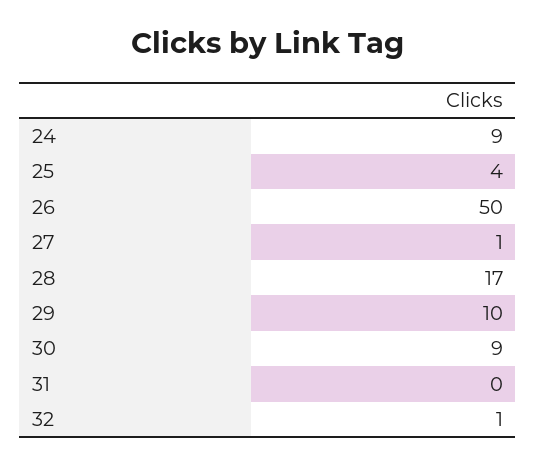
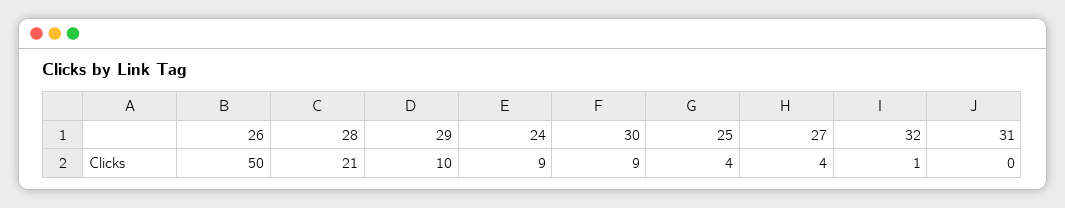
  {
    "24": 9,
    "25": 4,
    "26": 50,
-   "27": 1,
+   "27": 4,
-   "28": 17,
+   "28": 21,
    "29": 10,
    "30": 9,
    "31": 0,
    "32": 1
  }

